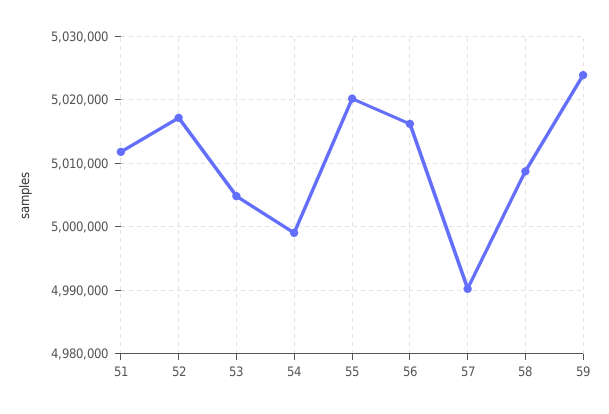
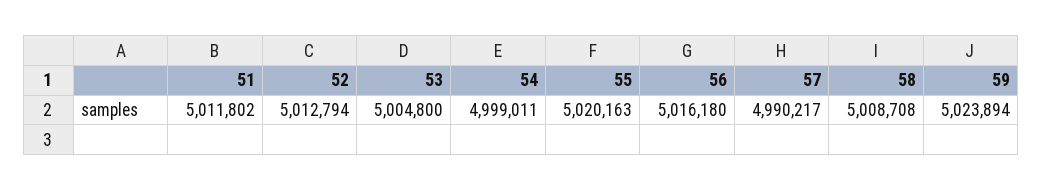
  {
    "51": 5011802,
-   "52": 5017000,
+   "52": 5012794,
    "53": 5004800,
    "54": 4999011,
    "55": 5020163,
    "56": 5016180,
    "57": 4990217,
    "58": 5008708,
    "59": 5023894
  }

